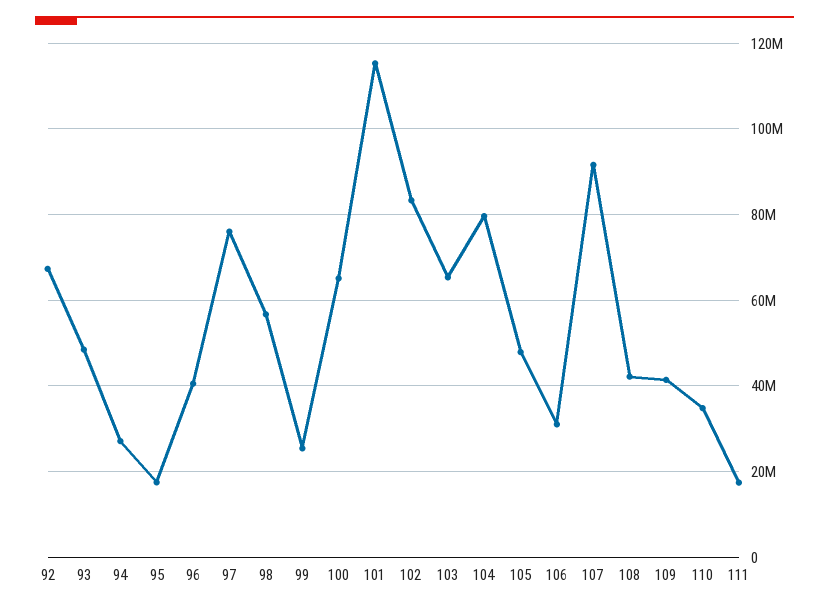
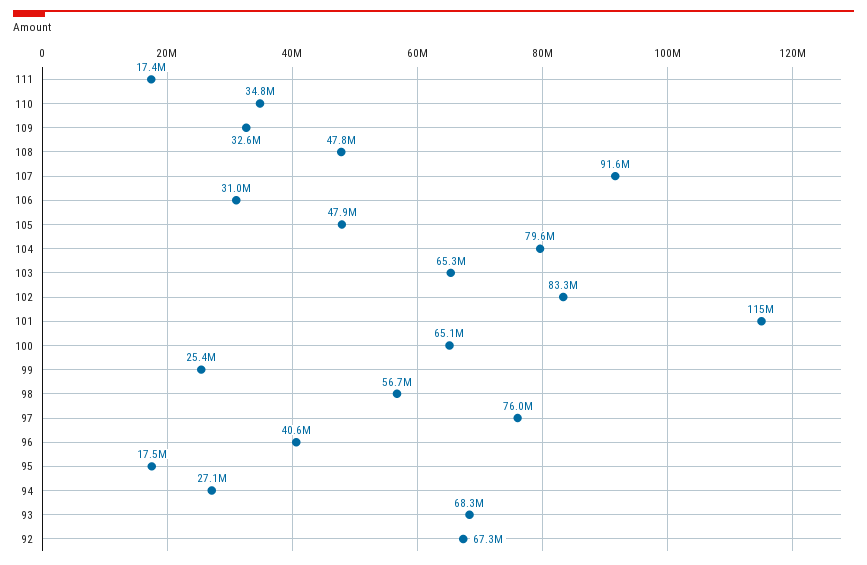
  {
    "92": 67300000,
-   "93": 48000000,
+   "93": 68300000,
    "94": 27100000,
    "95": 17500000,
    "96": 40600000,
    "97": 76000000,
    "98": 56700000,
    "99": 25400000,
    "100": 65100000,
    "101": 115000000,
    "102": 83300000,
    "103": 65300000,
    "104": 79600000,
    "105": 47900000,
    "106": 31000000,
    "107": 91600000,
-   "108": 42000000,
+   "108": 47800000,
-   "109": 42000000,
+   "109": 32600000,
    "110": 34800000,
    "111": 17400000
  }

